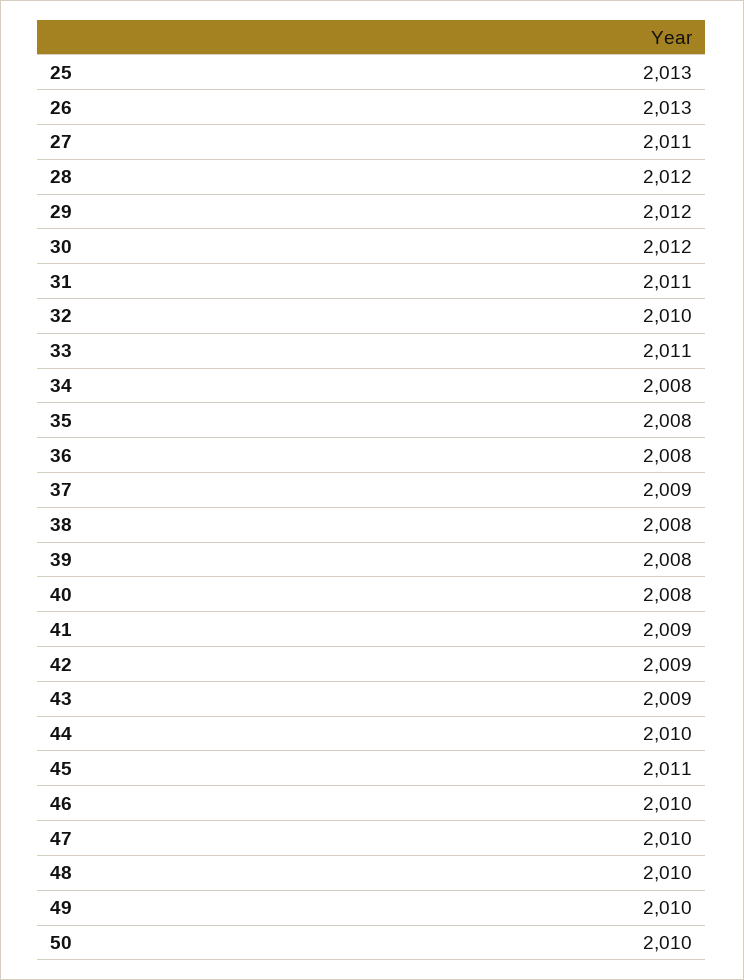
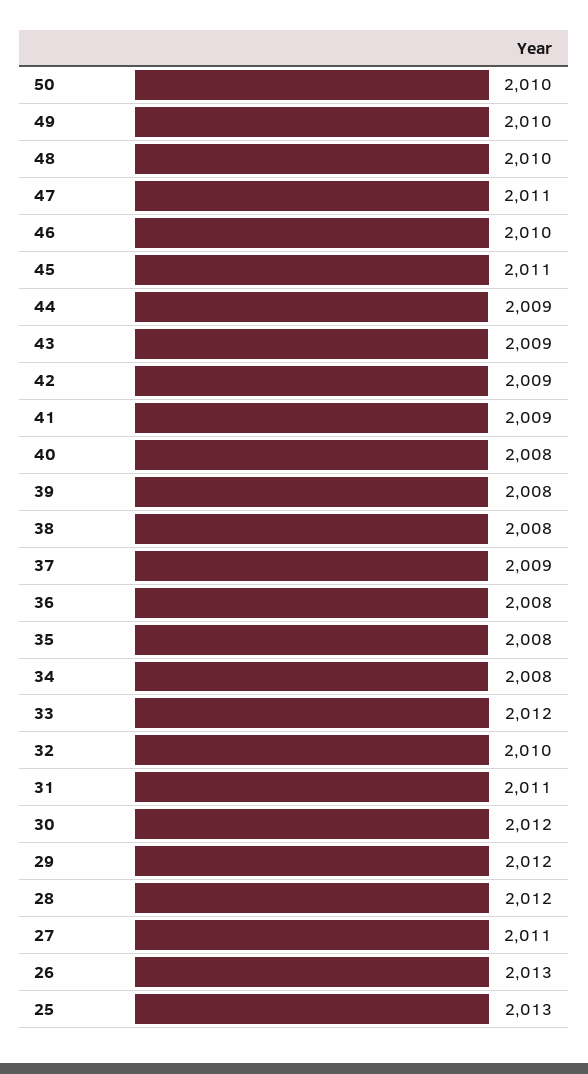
  {
    "25": 2013,
    "26": 2013,
    "27": 2011,
    "28": 2012,
    "29": 2012,
    "30": 2012,
    "31": 2011,
    "32": 2010,
-   "33": 2011,
+   "33": 2012,
    "34": 2008,
    "35": 2008,
    "36": 2008,
    "37": 2009,
    "38": 2008,
    "39": 2008,
    "40": 2008,
    "41": 2009,
    "42": 2009,
    "43": 2009,
-   "44": 2010,
+   "44": 2009,
    "45": 2011,
    "46": 2010,
-   "47": 2010,
+   "47": 2011,
    "48": 2010,
    "49": 2010,
    "50": 2010
  }

